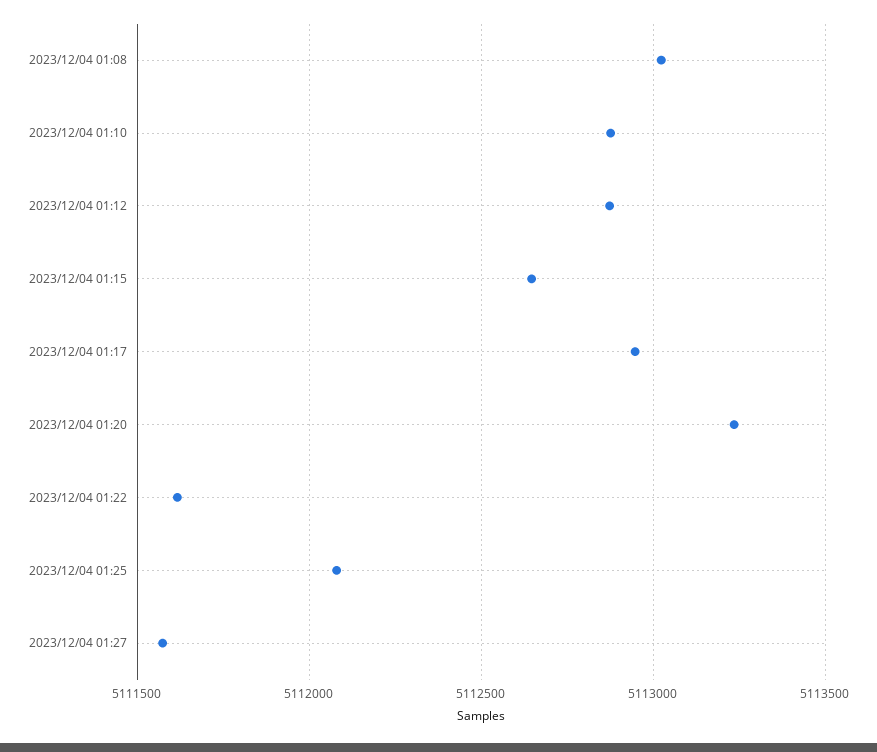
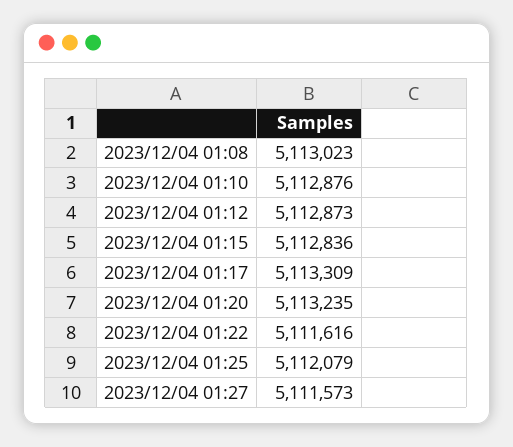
  {
    "2023/12/04 01:08": 5113023,
    "2023/12/04 01:10": 5112876,
    "2023/12/04 01:12": 5112873,
-   "2023/12/04 01:15": 5112650,
+   "2023/12/04 01:15": 5112836,
-   "2023/12/04 01:17": 5112950,
+   "2023/12/04 01:17": 5113309,
    "2023/12/04 01:20": 5113235,
    "2023/12/04 01:22": 5111616,
    "2023/12/04 01:25": 5112079,
    "2023/12/04 01:27": 5111573
  }

